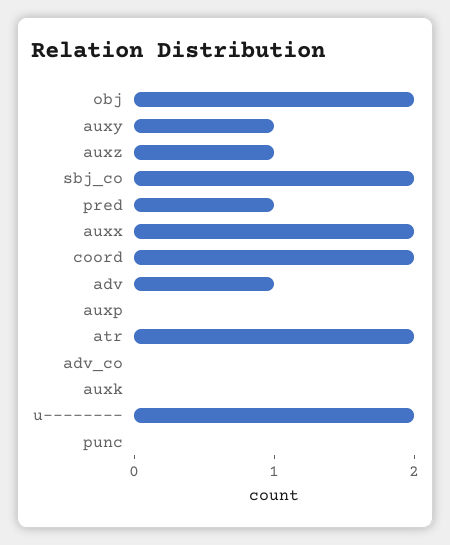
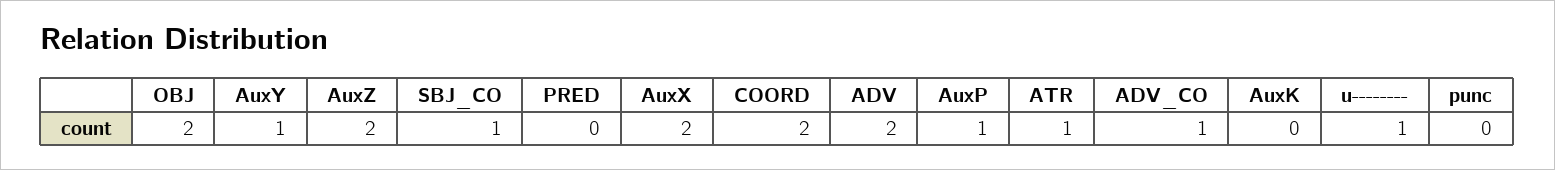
  {
    "obj": 2,
    "auxy": 1,
-   "auxz": 1,
+   "auxz": 2,
-   "sbj_co": 2,
+   "sbj_co": 1,
-   "pred": 1,
+   "pred": 0,
    "auxx": 2,
    "coord": 2,
-   "adv": 1,
+   "adv": 2,
-   "auxp": 0,
+   "auxp": 1,
-   "atr": 2,
+   "atr": 1,
-   "adv_co": 0,
+   "adv_co": 1,
    "auxk": 0,
-   "u--------": 2,
+   "u--------": 1,
    "punc": 0
  }

